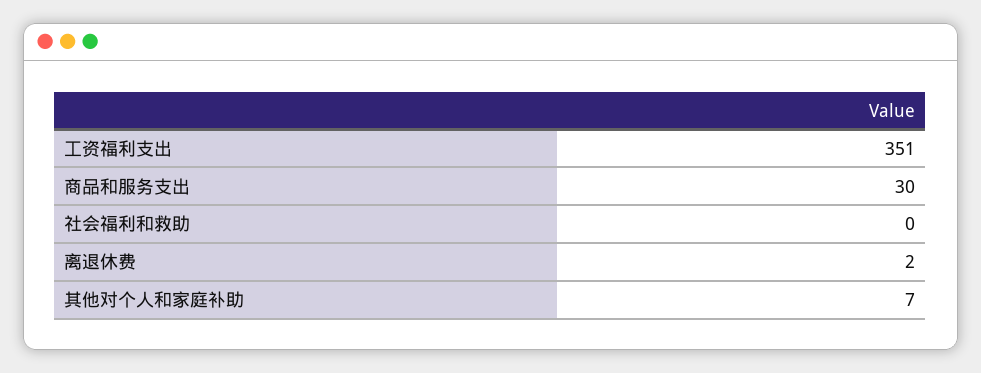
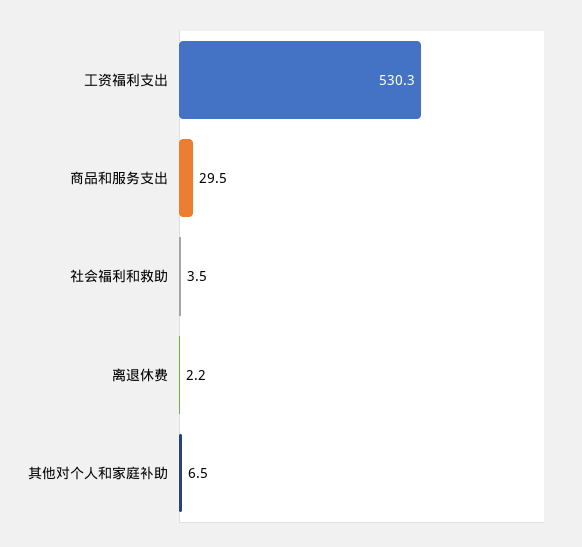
  {
-   "工资福利支出": 351,
+   "工资福利支出": 530.3,
    "商品和服务支出": 29.5,
-   "社会福利和救助": 0,
+   "社会福利和救助": 3.5,
    "离退休费": 2.2,
    "其他对个人和家庭补助": 6.5
  }

